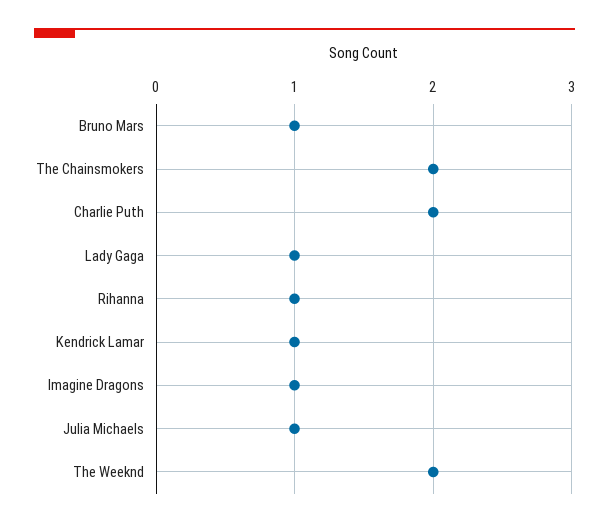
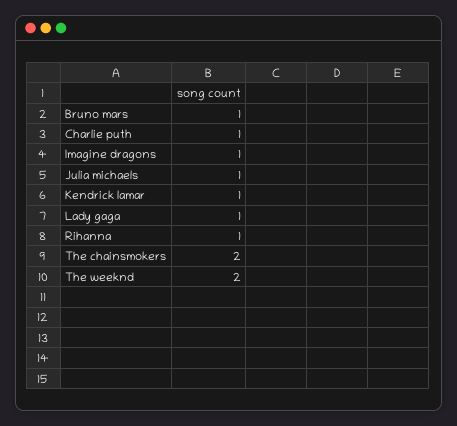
  {
    "Bruno Mars": 1,
    "The Chainsmokers": 2,
-   "Charlie Puth": 2,
+   "Charlie Puth": 1,
    "Lady Gaga": 1,
    "Rihanna": 1,
    "Kendrick Lamar": 1,
    "Imagine Dragons": 1,
    "Julia Michaels": 1,
    "The Weeknd": 2
  }

